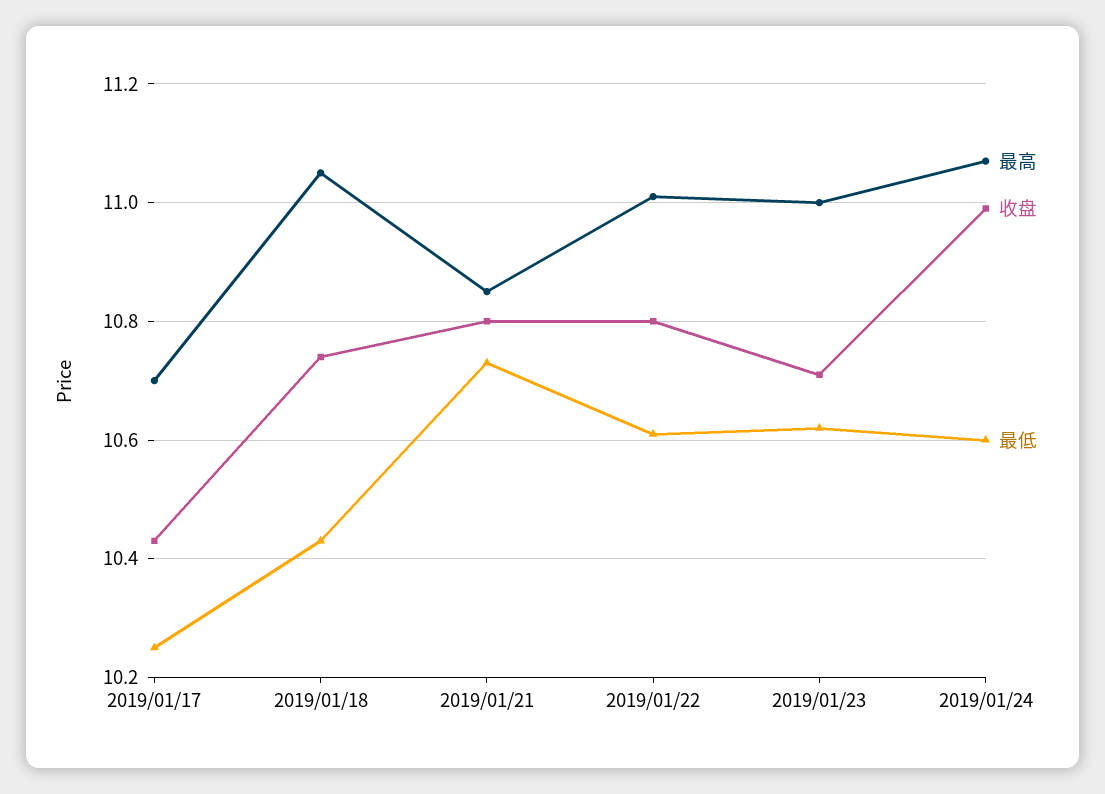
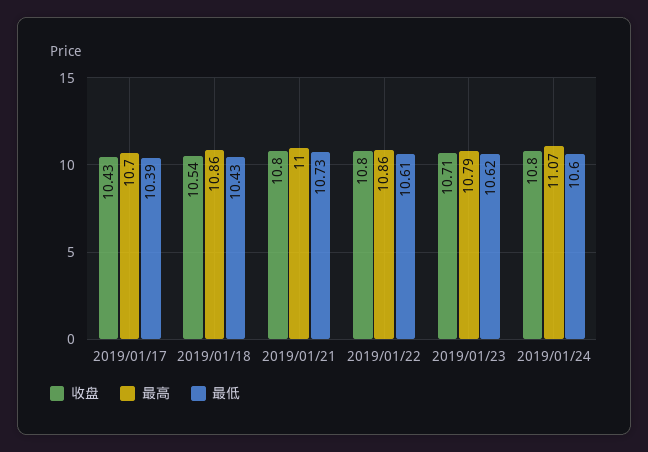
  {
    "最高": {
      "2019/01/17": 10.7,
-     "2019/01/18": 11.05,
+     "2019/01/18": 10.86,
-     "2019/01/21": 10.85,
+     "2019/01/21": 11,
-     "2019/01/22": 11,
+     "2019/01/22": 10.86,
-     "2019/01/23": 11,
+     "2019/01/23": 10.79,
      "2019/01/24": 11.07
    },
    "收盘": {
      "2019/01/17": 10.43,
-     "2019/01/18": 10.75,
+     "2019/01/18": 10.54,
      "2019/01/21": 10.8,
      "2019/01/22": 10.8,
      "2019/01/23": 10.71,
-     "2019/01/24": 11
+     "2019/01/24": 10.8
    },
    "最低": {
-     "2019/01/17": 10.25,
+     "2019/01/17": 10.39,
      "2019/01/18": 10.43,
      "2019/01/21": 10.73,
      "2019/01/22": 10.61,
      "2019/01/23": 10.62,
      "2019/01/24": 10.6
    }
  }

